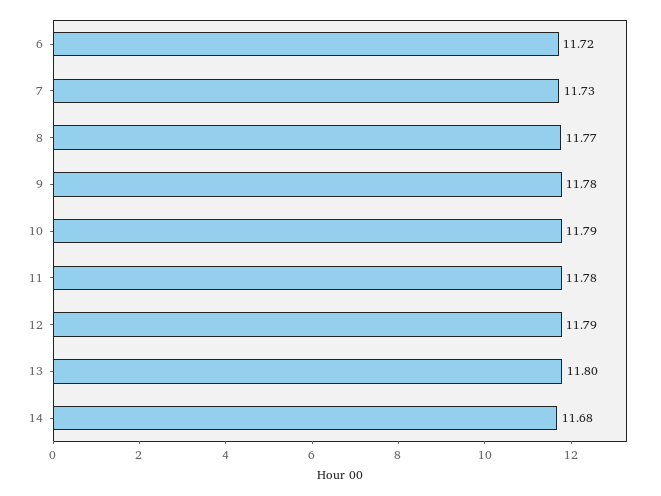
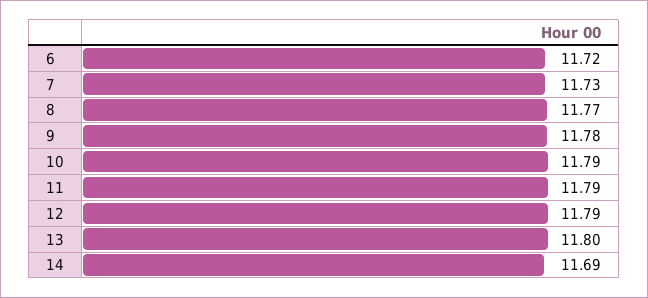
  {
    "6": 11.72,
    "7": 11.73,
    "8": 11.77,
    "9": 11.78,
    "10": 11.79,
-   "11": 11.78,
+   "11": 11.79,
    "12": 11.79,
    "13": 11.8,
-   "14": 11.68
+   "14": 11.69
  }

